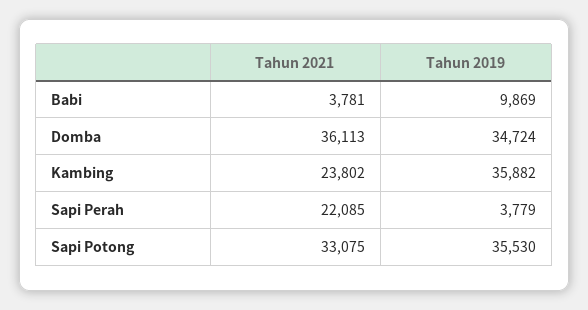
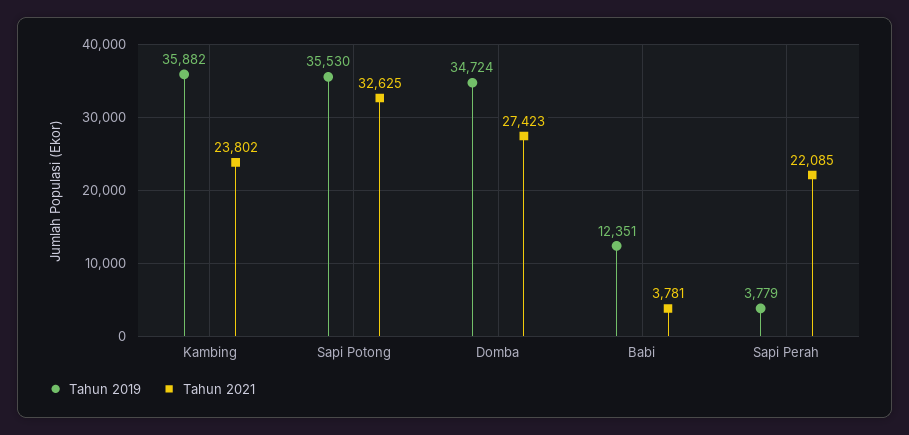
  {
    "Tahun 2021": {
      "Babi": 3781,
-     "Domba": 36113,
+     "Domba": 27423,
      "Kambing": 23802,
      "Sapi Perah": 22085,
-     "Sapi Potong": 33075
+     "Sapi Potong": 32625
    },
    "Tahun 2019": {
-     "Babi": 9869,
+     "Babi": 12351,
      "Domba": 34724,
      "Kambing": 35882,
      "Sapi Perah": 3779,
      "Sapi Potong": 35530
    }
  }

